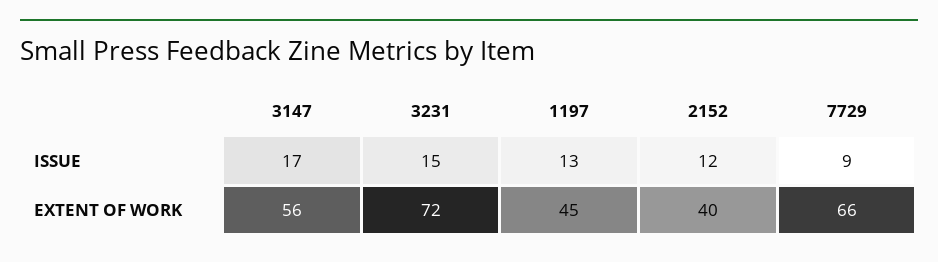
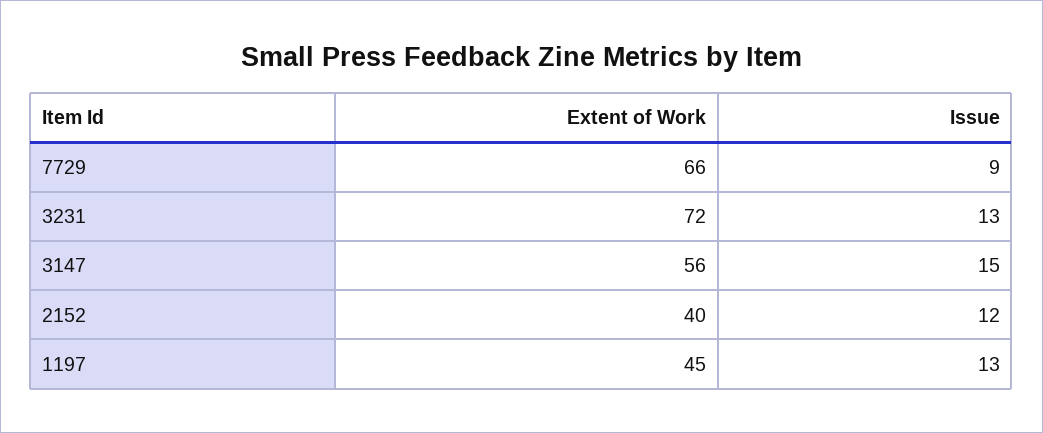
  {
    "3147": {
-     "ISSUE": 17,
+     "ISSUE": 15,
      "EXTENT OF WORK": 56
    },
    "3231": {
-     "ISSUE": 15,
+     "ISSUE": 13,
      "EXTENT OF WORK": 72
    },
    "1197": {
      "ISSUE": 13,
      "EXTENT OF WORK": 45
    },
    "2152": {
      "ISSUE": 12,
      "EXTENT OF WORK": 40
    },
    "7729": {
      "ISSUE": 9,
      "EXTENT OF WORK": 66
    }
  }

